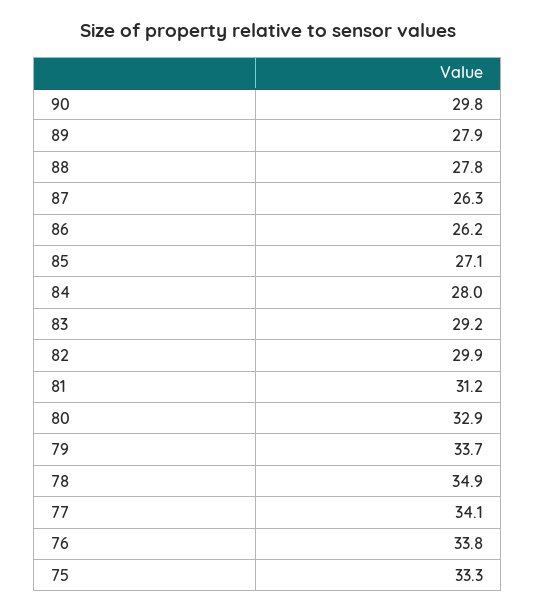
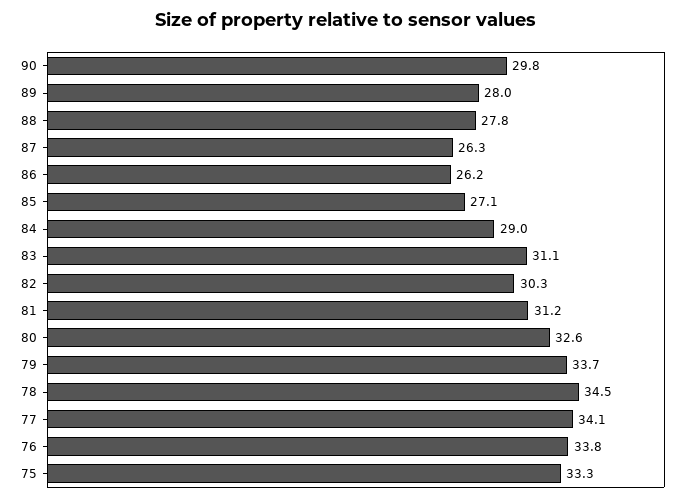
  {
    "90": 29.8,
-   "89": 27.9,
+   "89": 28,
    "88": 27.8,
    "87": 26.3,
    "86": 26.2,
    "85": 27.1,
-   "84": 28,
+   "84": 29,
-   "83": 29.2,
+   "83": 31.1,
-   "82": 29.9,
+   "82": 30.3,
    "81": 31.2,
-   "80": 32.9,
+   "80": 32.6,
    "79": 33.7,
-   "78": 34.9,
+   "78": 34.5,
    "77": 34.1,
    "76": 33.8,
    "75": 33.3
  }

